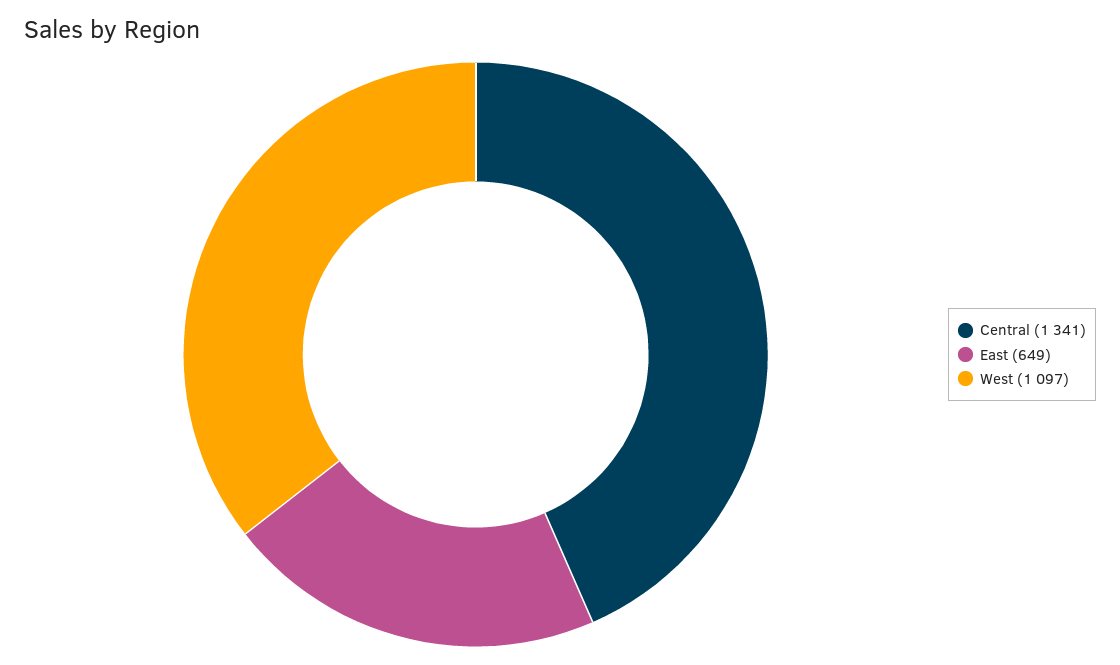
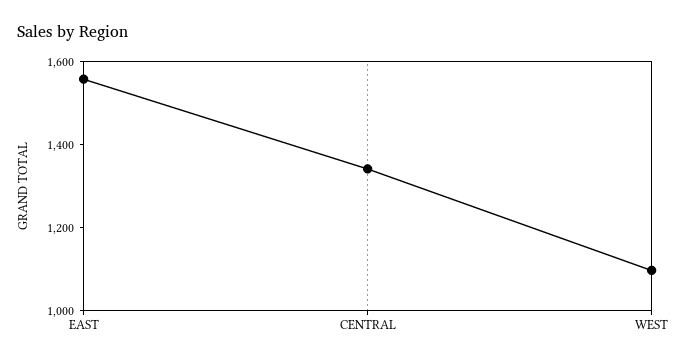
  {
    "Central": 1341,
-   "East": 649,
+   "East": 1550,
    "West": 1097
  }

